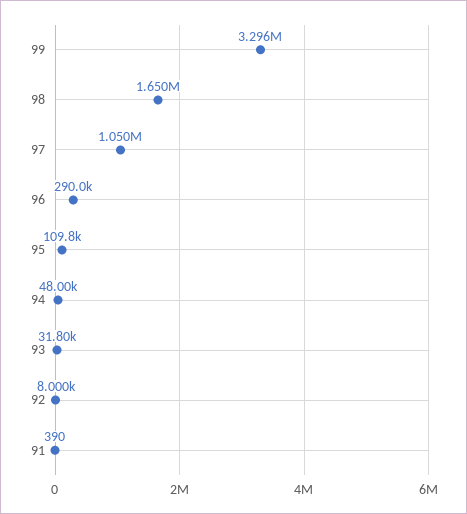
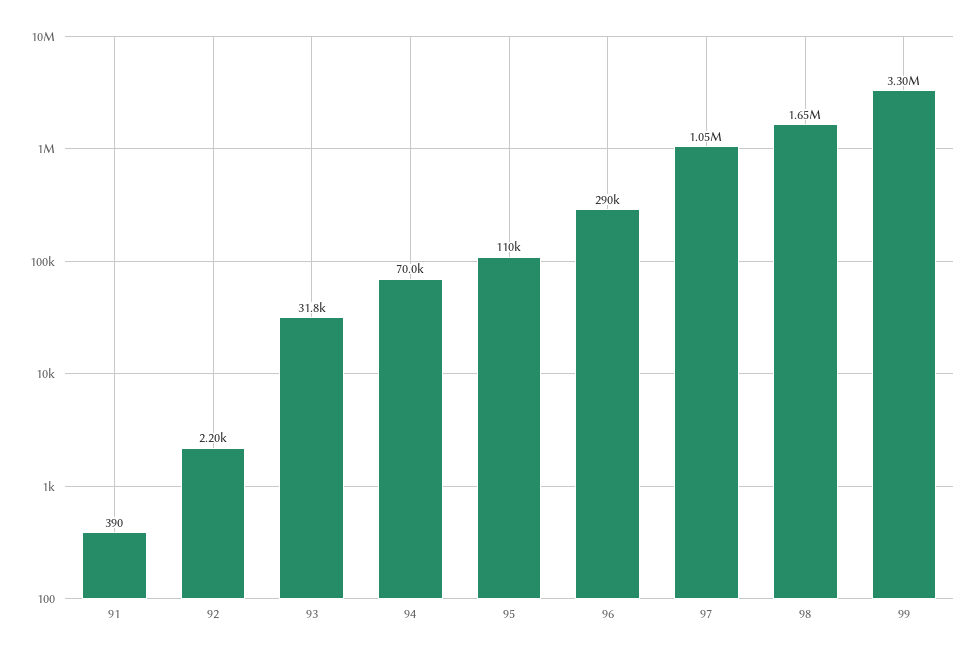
  {
    "99": 3296000,
    "98": 1650000,
    "97": 1050000,
    "96": 290000,
    "95": 109800,
-   "94": 48000,
+   "94": 70000,
    "93": 31800,
-   "92": 8000,
+   "92": 2200,
    "91": 390
  }

